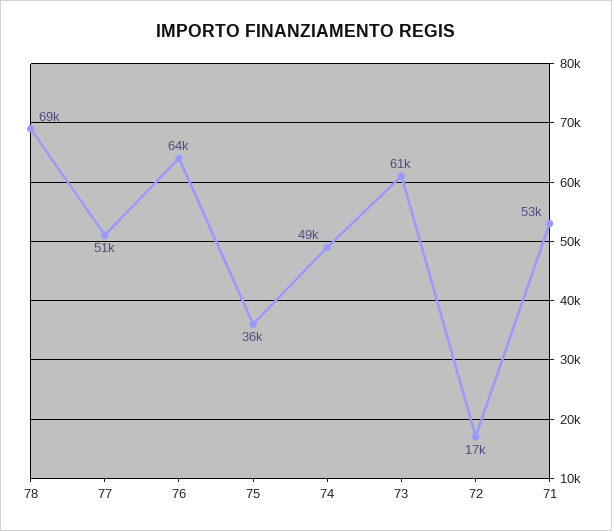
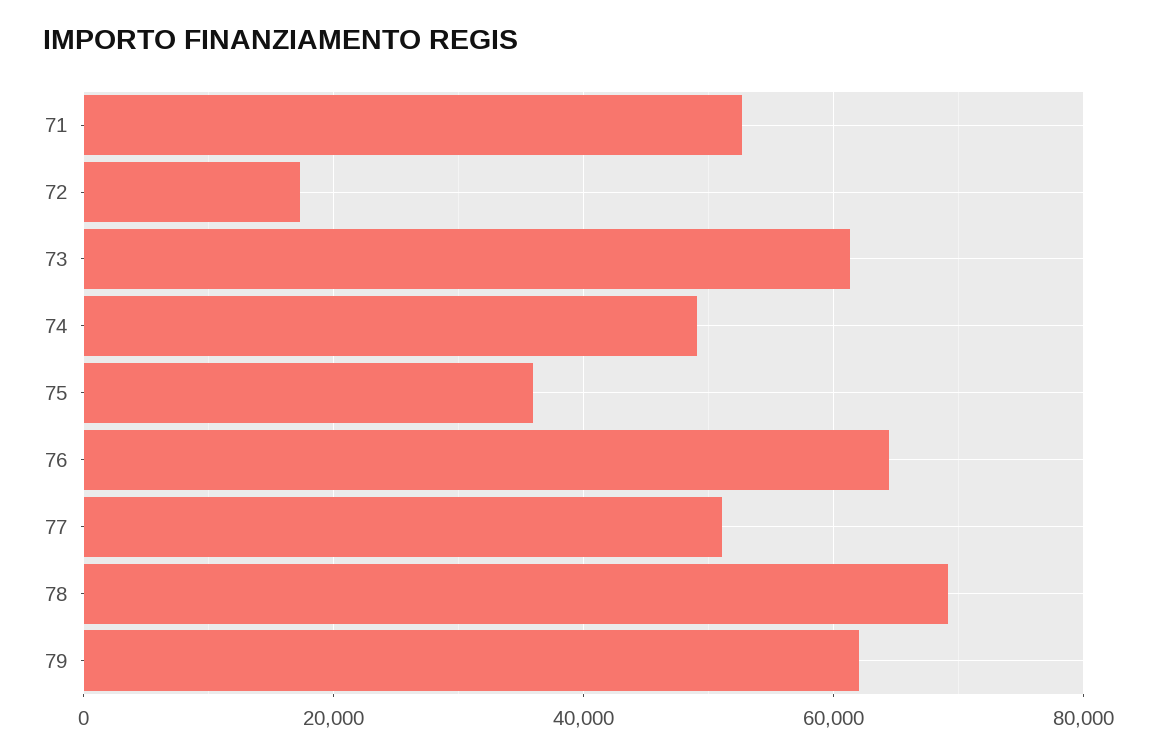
  {
    "78": 69000,
    "77": 51000,
    "76": 64000,
    "75": 36000,
    "74": 49000,
    "73": 61000,
    "72": 17000,
-   "71": 53000
+   "71": 53000,
+   "79": 62000
  }

